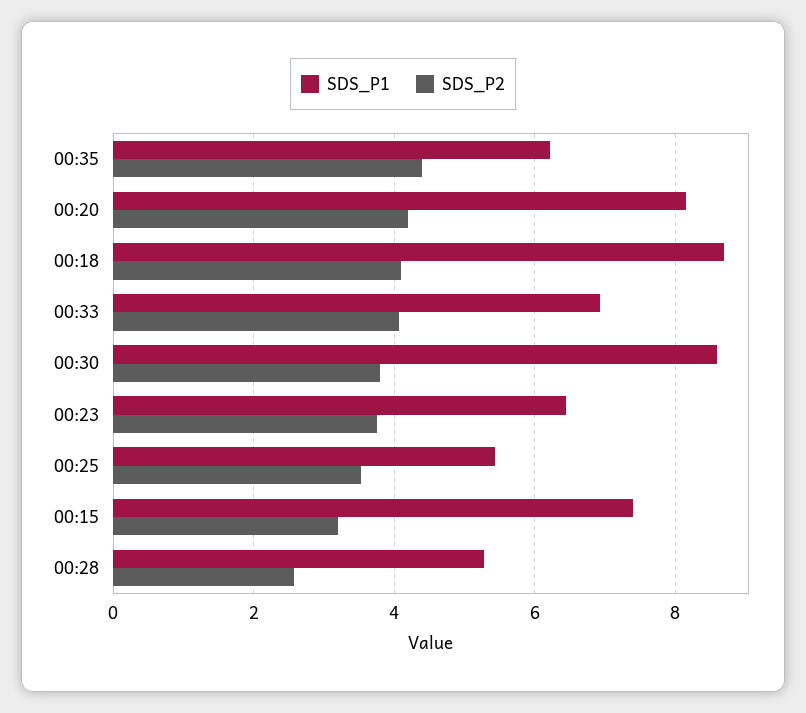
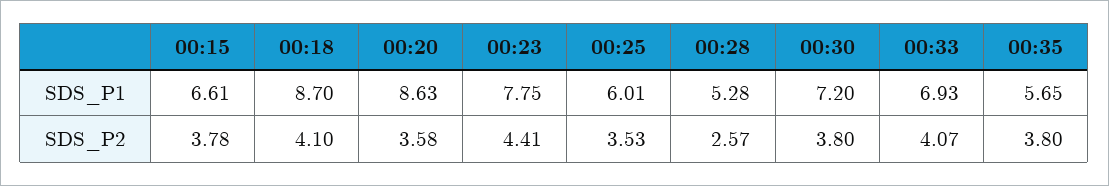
  {
    "SDS_P1": {
-     "00:35": 6.2,
+     "00:35": 5.65,
-     "00:20": 8.2,
+     "00:20": 8.63,
      "00:18": 8.7,
      "00:33": 6.93,
-     "00:30": 8.6,
+     "00:30": 7.2,
-     "00:23": 6.4,
+     "00:23": 7.75,
-     "00:25": 5.4,
+     "00:25": 6.01,
-     "00:15": 7.4,
+     "00:15": 6.61,
      "00:28": 5.28
    },
    "SDS_P2": {
-     "00:35": 4.4,
+     "00:35": 3.8,
-     "00:20": 4.2,
+     "00:20": 3.58,
      "00:18": 4.1,
      "00:33": 4.07,
      "00:30": 3.8,
-     "00:23": 3.8,
+     "00:23": 4.41,
      "00:25": 3.53,
-     "00:15": 3.2,
+     "00:15": 3.78,
      "00:28": 2.57
    }
  }

